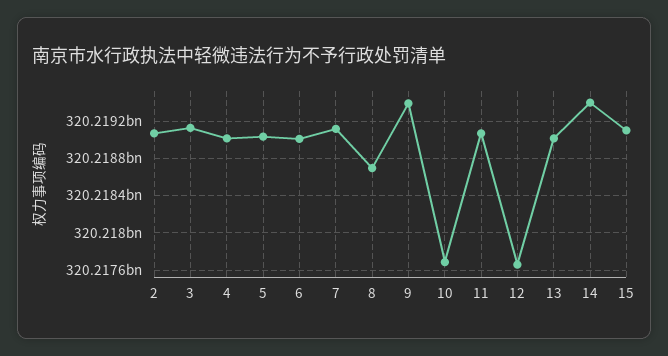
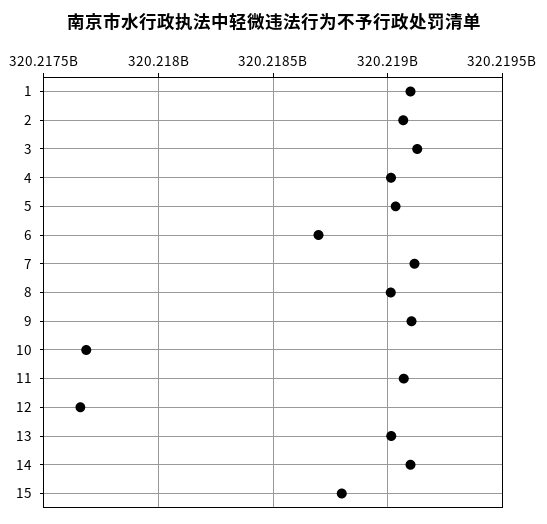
  {
    "2": 320219050000,
    "3": 320219150000,
    "4": 320219000000,
    "5": 320219050000,
-   "6": 320219000000,
+   "6": 320218700000,
    "7": 320219100000,
-   "8": 320218700000,
+   "8": 320219000000,
-   "9": 320219400000,
+   "9": 320219100000,
    "10": 320217700000,
    "11": 320219050000,
    "12": 320217650000,
    "13": 320219000000,
-   "14": 320219400000,
+   "14": 320219100000,
-   "15": 320219100000
+   "15": 320218800000,
+   "1": 320219100000
  }

